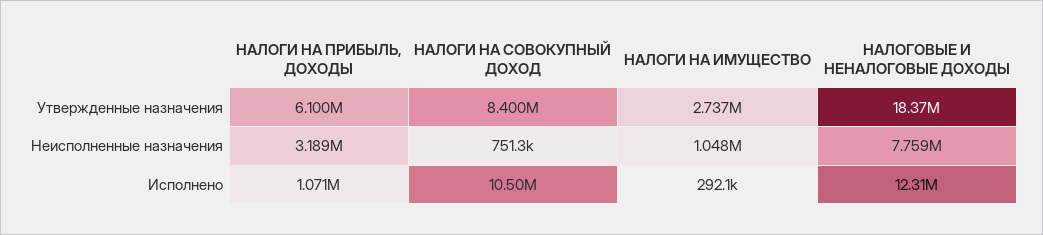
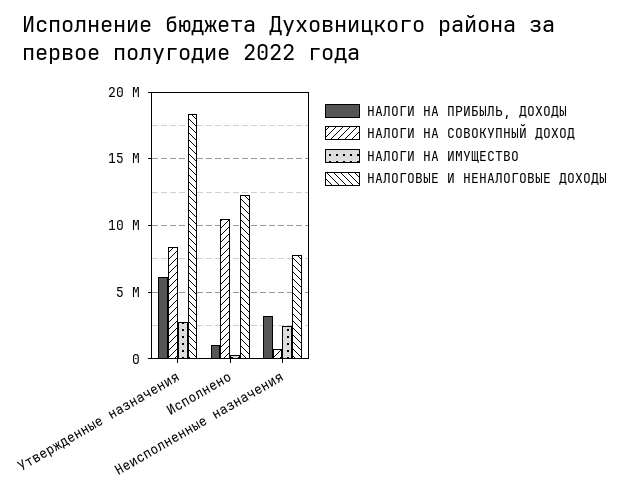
  {
    "НАЛОГИ НА ПРИБЫЛЬ, ДОХОДЫ": {
      "Утвержденные назначения": 6100000,
      "Неисполненные назначения": 3189000,
      "Исполнено": 1071000
    },
    "НАЛОГИ НА СОВОКУПНЫЙ ДОХОД": {
      "Утвержденные назначения": 8400000,
      "Неисполненные назначения": 751300,
      "Исполнено": 10500000
    },
    "НАЛОГИ НА ИМУЩЕСТВО": {
      "Утвержденные назначения": 2737000,
-     "Неисполненные назначения": 1048000,
+     "Неисполненные назначения": 2500000,
      "Исполнено": 292100
    },
    "НАЛОГОВЫЕ И НЕНАЛОГОВЫЕ ДОХОДЫ": {
      "Утвержденные назначения": 18370000,
      "Неисполненные назначения": 7759000,
      "Исполнено": 12310000
    }
  }

